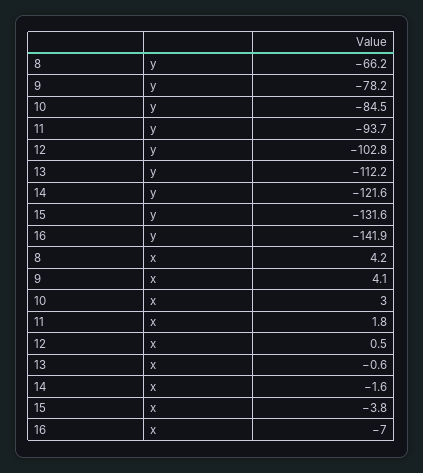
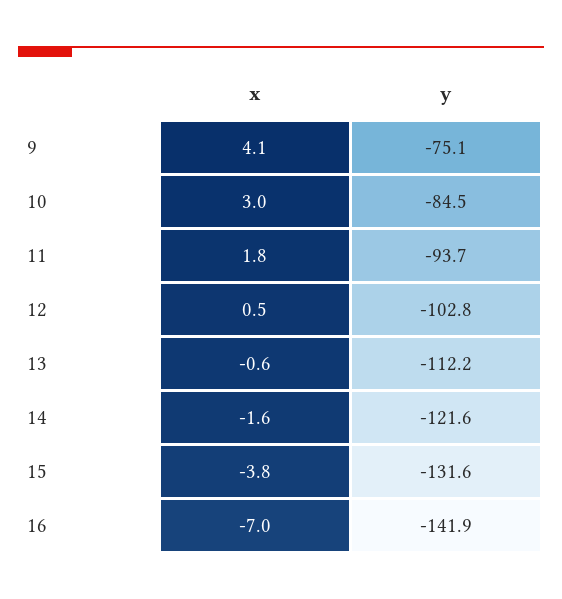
  {
-   "8": {
-     "y": -66.2,
-     "x": 4.2
-   },
    "9": {
-     "y": -78.2,
+     "y": -75.1,
      "x": 4.1
    },
    "10": {
      "y": -84.5,
      "x": 3
    },
    "11": {
      "y": -93.7,
      "x": 1.8
    },
    "12": {
      "y": -102.8,
      "x": 0.5
    },
    "13": {
      "y": -112.2,
      "x": -0.6
    },
    "14": {
      "y": -121.6,
      "x": -1.6
    },
    "15": {
      "y": -131.6,
      "x": -3.8
    },
    "16": {
      "y": -141.9,
      "x": -7
    }
  }

